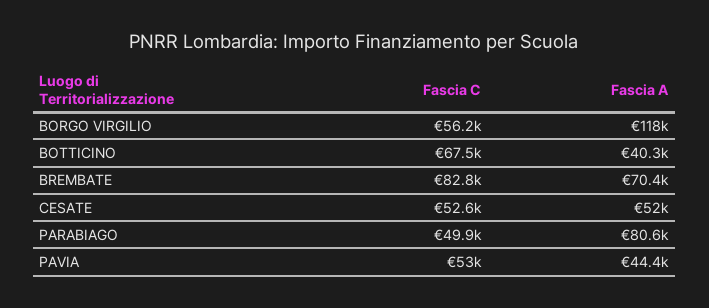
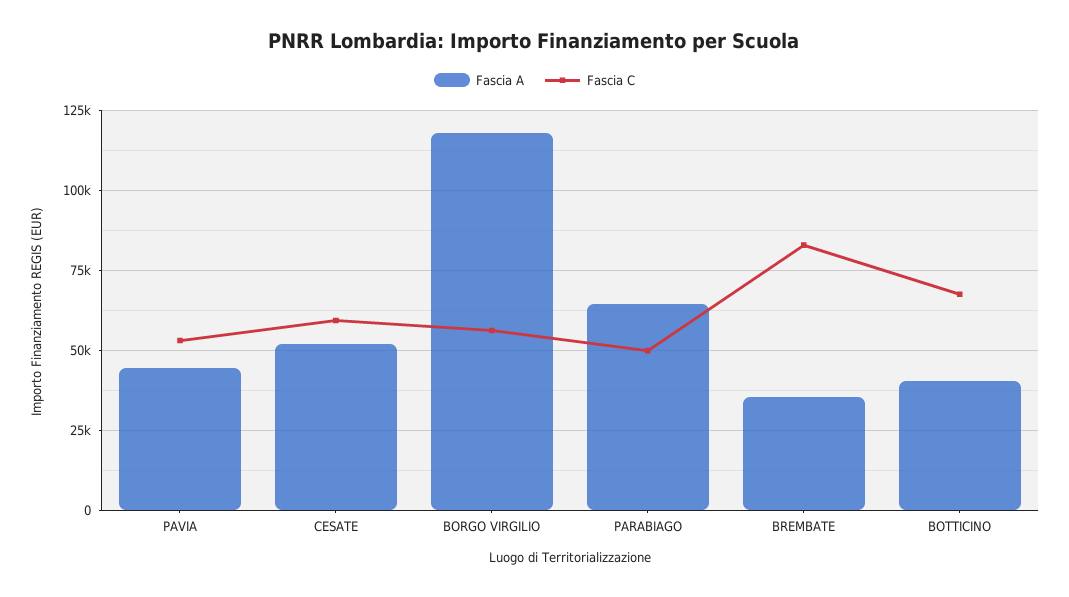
  {
    "Fascia C": {
      "BORGO VIRGILIO": 56200,
      "BOTTICINO": 67500,
      "BREMBATE": 82800,
-     "CESATE": 52600,
+     "CESATE": 60000,
      "PARABIAGO": 49900,
      "PAVIA": 53000
    },
    "Fascia A": {
      "BORGO VIRGILIO": 118000,
      "BOTTICINO": 40300,
-     "BREMBATE": 70400,
+     "BREMBATE": 35000,
      "CESATE": 52000,
-     "PARABIAGO": 80600,
+     "PARABIAGO": 65000,
      "PAVIA": 44400
    }
  }

